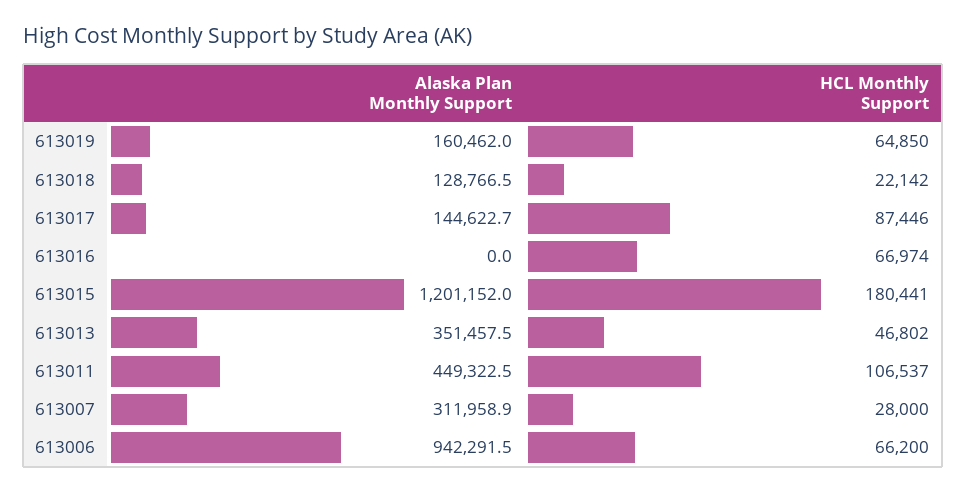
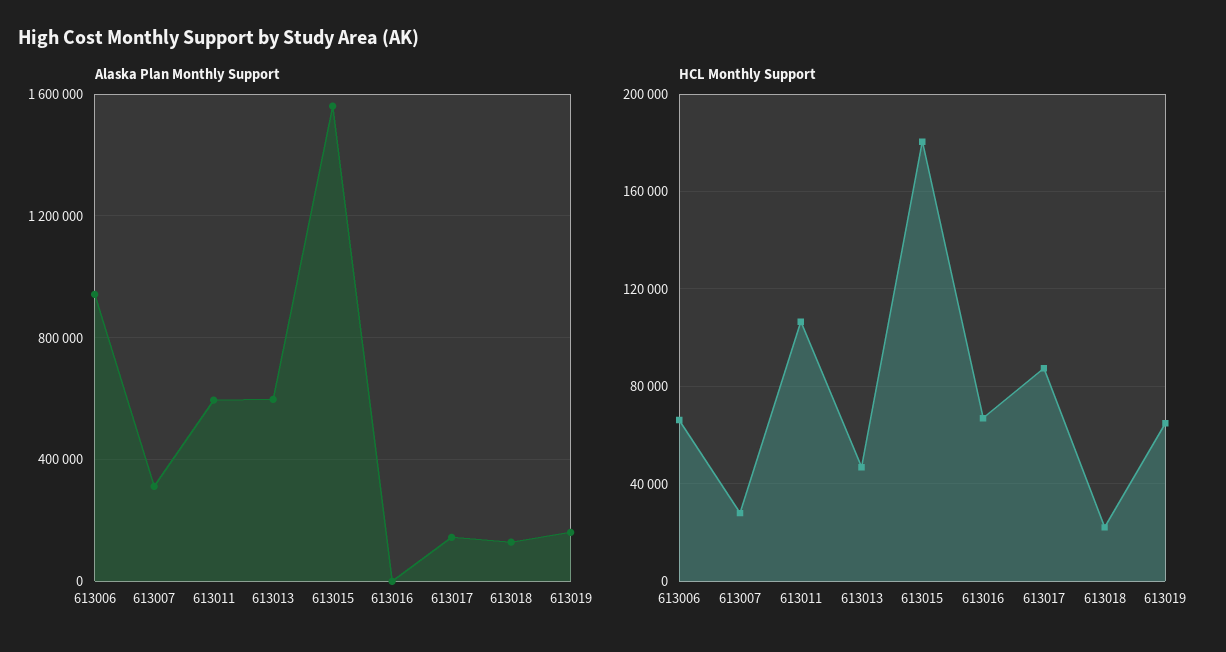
  {
    "Alaska Plan Monthly Support": {
      "613019": 160462,
      "613018": 128766.5,
      "613017": 144622.7,
      "613016": 0,
-     "613015": 1201152,
+     "613015": 1550000,
-     "613013": 351457.5,
+     "613013": 600000,
-     "613011": 449322.5,
+     "613011": 600000,
      "613007": 311958.9,
      "613006": 942291.5
    },
    "HCL Monthly Support": {
      "613019": 64850,
      "613018": 22142,
      "613017": 87446,
      "613016": 66974,
      "613015": 180441,
      "613013": 46802,
      "613011": 106537,
      "613007": 28000,
      "613006": 66200
    }
  }

